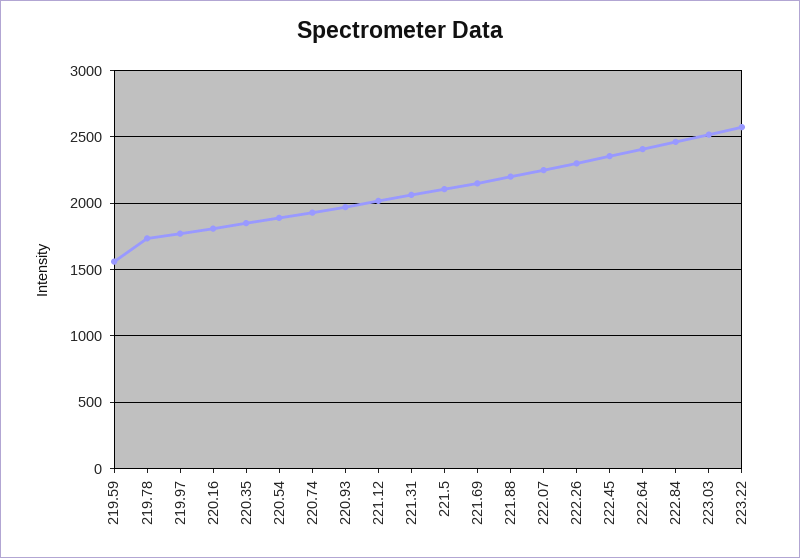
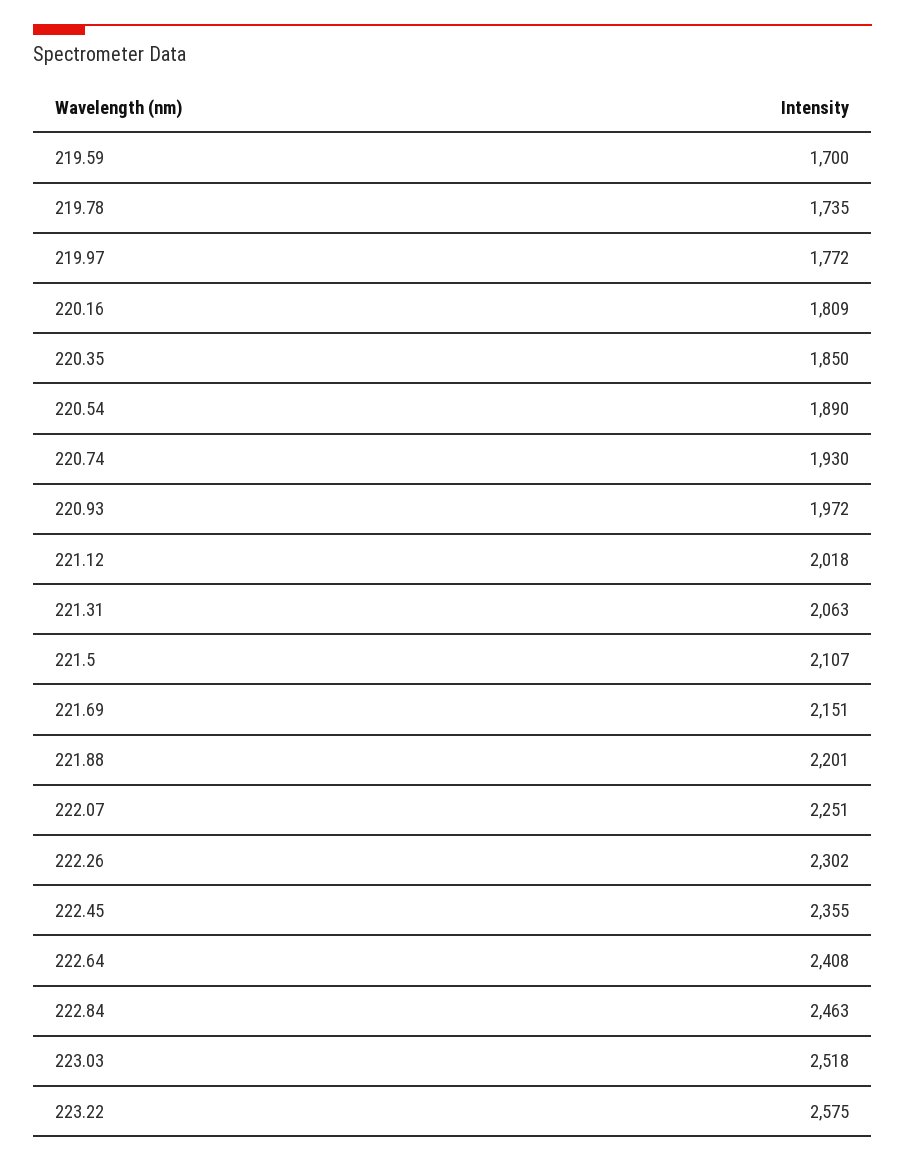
  {
-   "219.59": 1550,
+   "219.59": 1700,
    "219.78": 1735,
    "219.97": 1772,
    "220.16": 1809,
    "220.35": 1850,
    "220.54": 1890,
    "220.74": 1930,
    "220.93": 1972,
    "221.12": 2018,
    "221.31": 2063,
    "221.5": 2107,
    "221.69": 2151,
    "221.88": 2201,
    "222.07": 2251,
    "222.26": 2302,
    "222.45": 2355,
    "222.64": 2408,
    "222.84": 2463,
    "223.03": 2518,
    "223.22": 2575
  }

